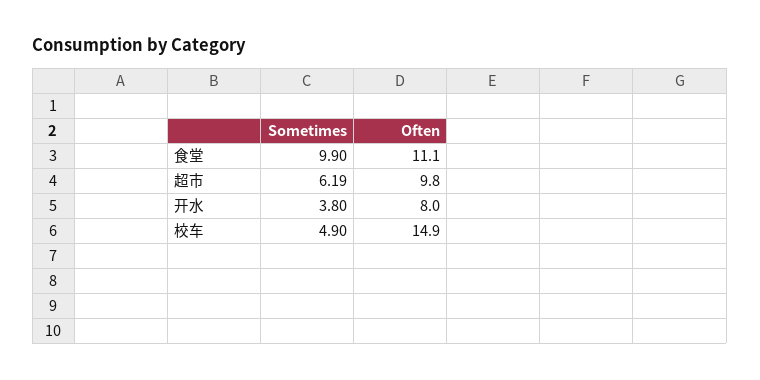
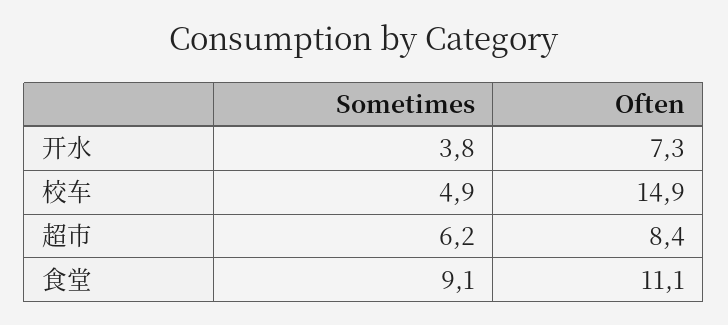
  {
    "Sometimes": {
-     "食堂": 9.9,
+     "食堂": 9.1,
-     "超市": 6.19,
+     "超市": 6.2,
      "开水": 3.8,
      "校车": 4.9
    },
    "Often": {
      "食堂": 11.1,
-     "超市": 9.8,
+     "超市": 8.4,
-     "开水": 8,
+     "开水": 7.3,
      "校车": 14.9
    }
  }

